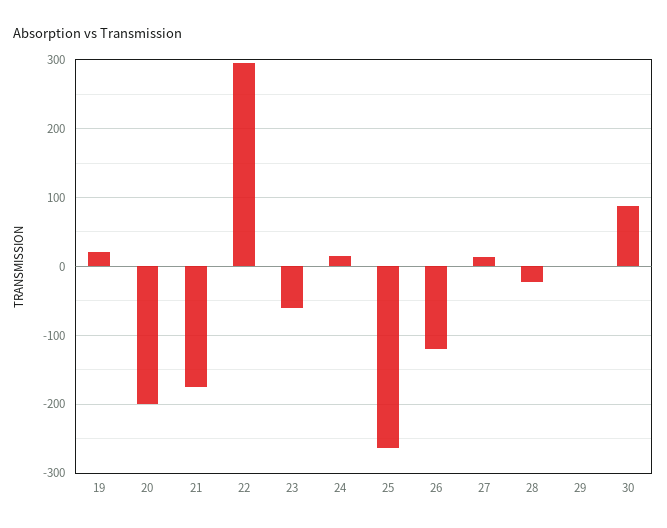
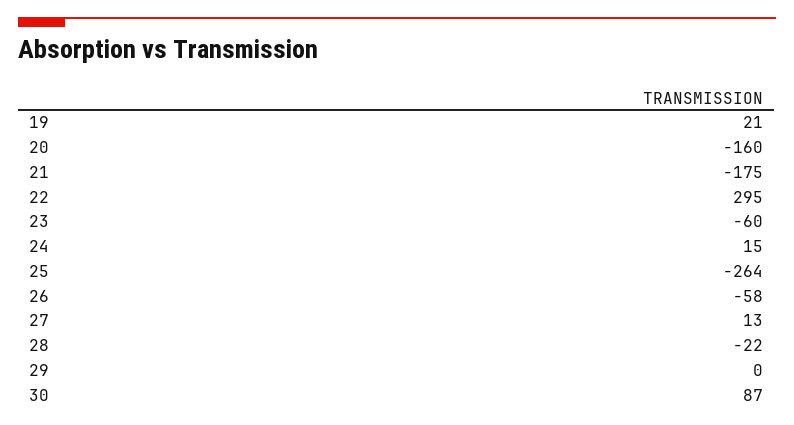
  {
    "19": 21,
-   "20": -200,
+   "20": -160,
    "21": -175,
    "22": 295,
    "23": -60,
    "24": 15,
    "25": -264,
-   "26": -120,
+   "26": -58,
    "27": 13,
    "28": -22,
    "29": 0,
    "30": 87
  }

